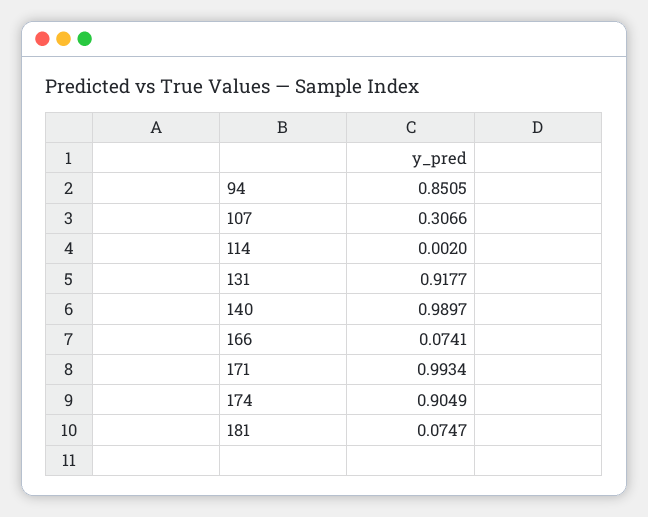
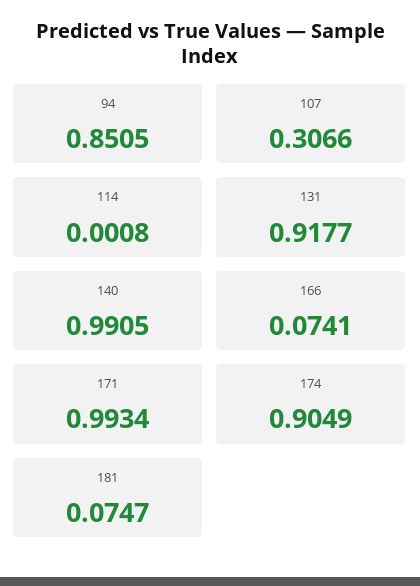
  {
    "94": 0.8505,
    "107": 0.3066,
-   "114": 0.002,
+   "114": 0.0008,
    "131": 0.9177,
-   "140": 0.9897,
+   "140": 0.9905,
    "166": 0.0741,
    "171": 0.9934,
    "174": 0.9049,
    "181": 0.0747
  }

